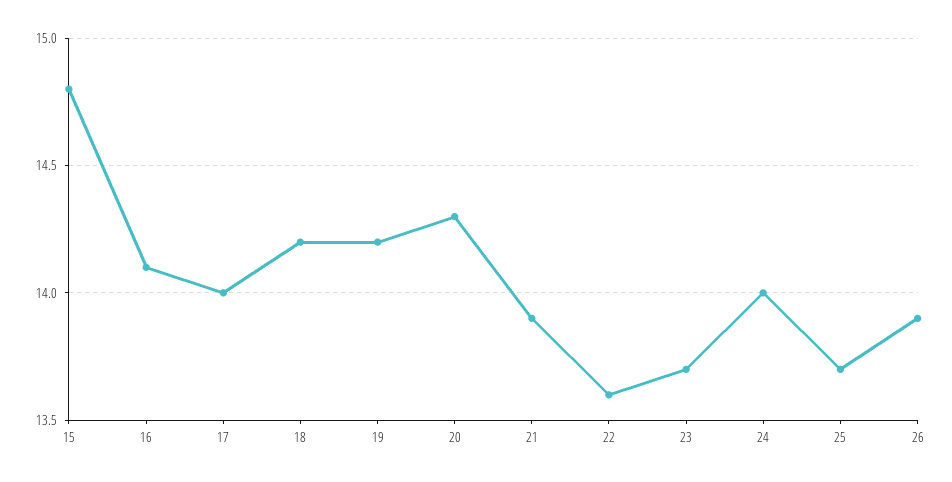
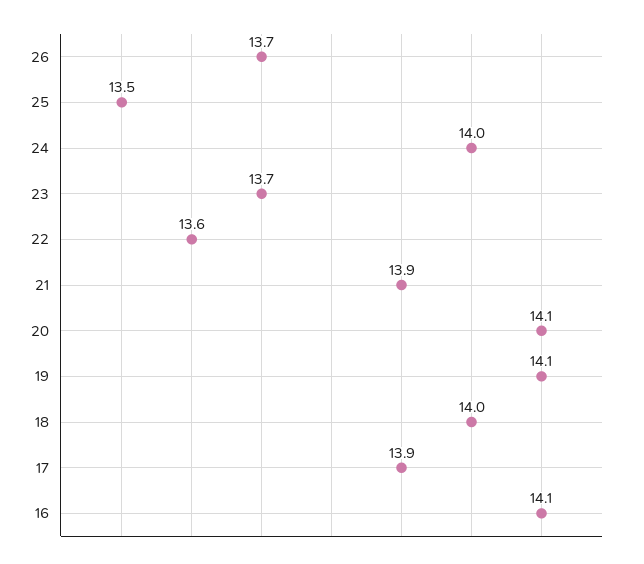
  {
-   "15": 14.8,
    "16": 14.1,
-   "17": 14,
+   "17": 13.9,
-   "18": 14.2,
+   "18": 14,
-   "19": 14.2,
+   "19": 14.1,
-   "20": 14.3,
+   "20": 14.1,
    "21": 13.9,
    "22": 13.6,
    "23": 13.7,
    "24": 14,
-   "25": 13.7,
+   "25": 13.5,
-   "26": 13.9
+   "26": 13.7
  }

